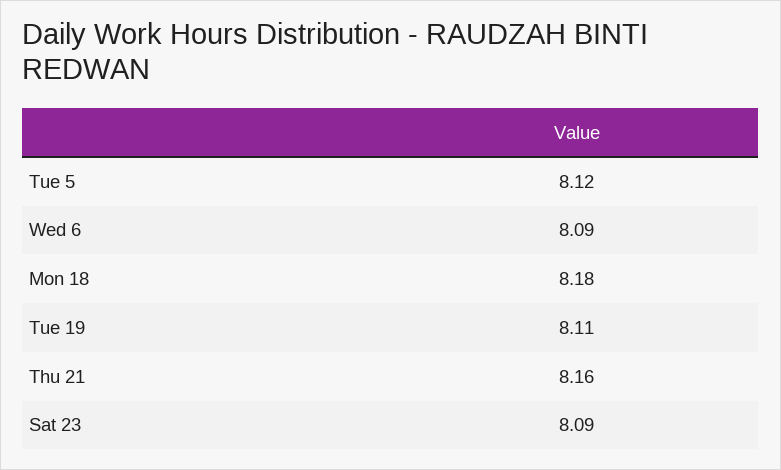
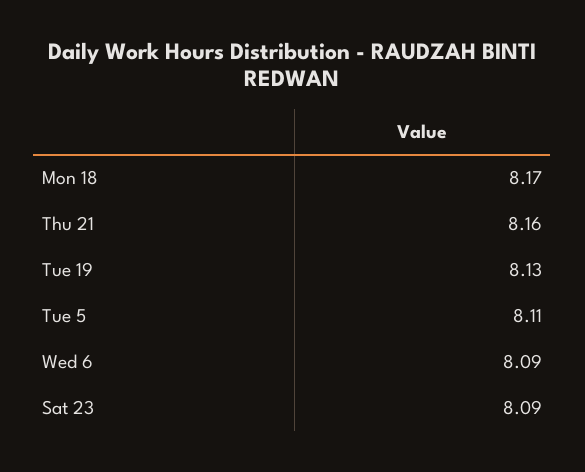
  {
-   "Tue 5": 8.12,
+   "Tue 5": 8.11,
    "Wed 6": 8.09,
-   "Mon 18": 8.18,
+   "Mon 18": 8.17,
-   "Tue 19": 8.11,
+   "Tue 19": 8.13,
    "Thu 21": 8.16,
    "Sat 23": 8.09
  }

